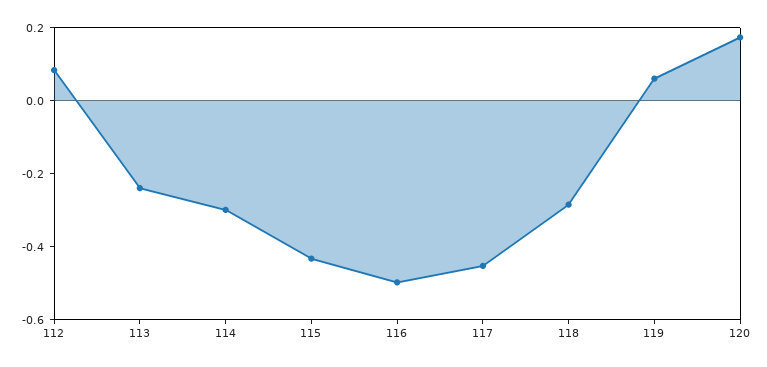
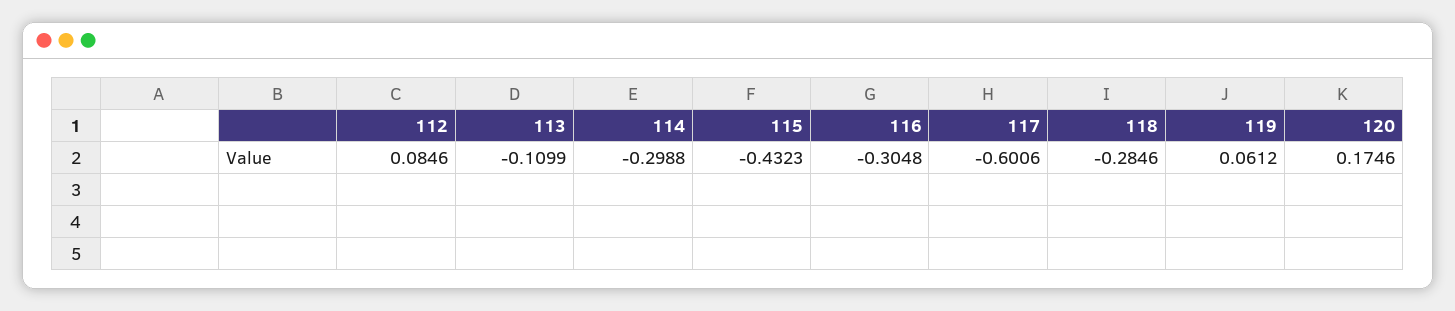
  {
    "112": 0.0846,
-   "113": -0.25,
+   "113": -0.1099,
    "114": -0.2988,
    "115": -0.4323,
-   "116": -0.5,
+   "116": -0.3048,
-   "117": -0.45,
+   "117": -0.6006,
    "118": -0.2846,
    "119": 0.0612,
    "120": 0.1746
  }

